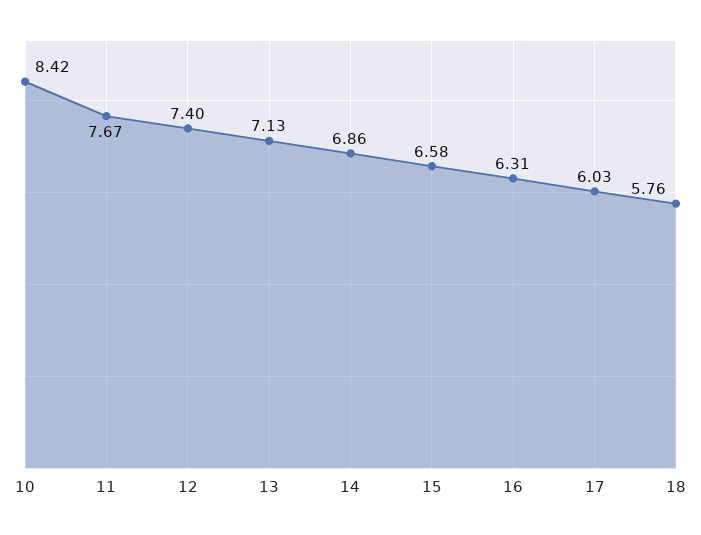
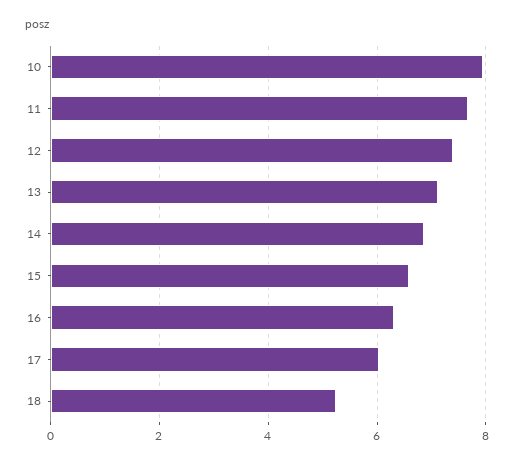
  {
-   "10": 8.42,
+   "10": 8,
    "11": 7.67,
    "12": 7.4,
    "13": 7.13,
    "14": 6.86,
    "15": 6.58,
    "16": 6.31,
    "17": 6.03,
-   "18": 5.76
+   "18": 5.2
  }

